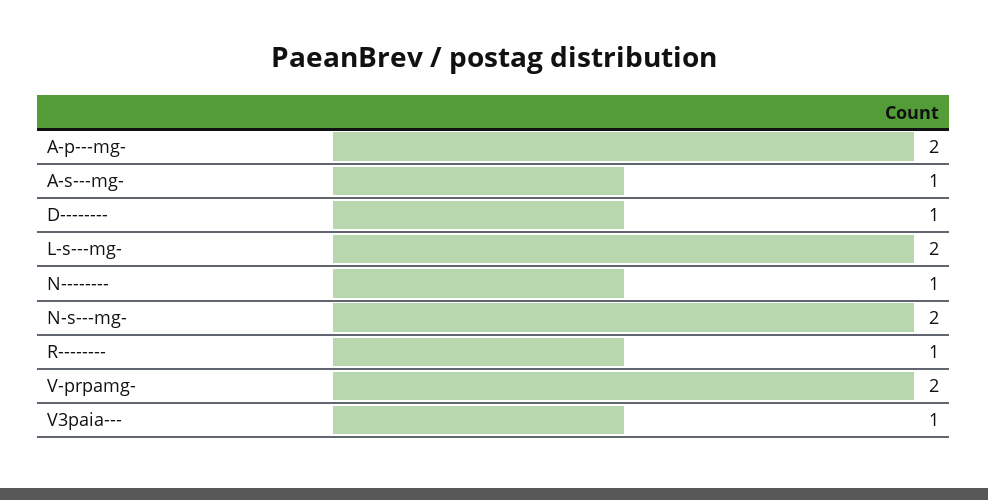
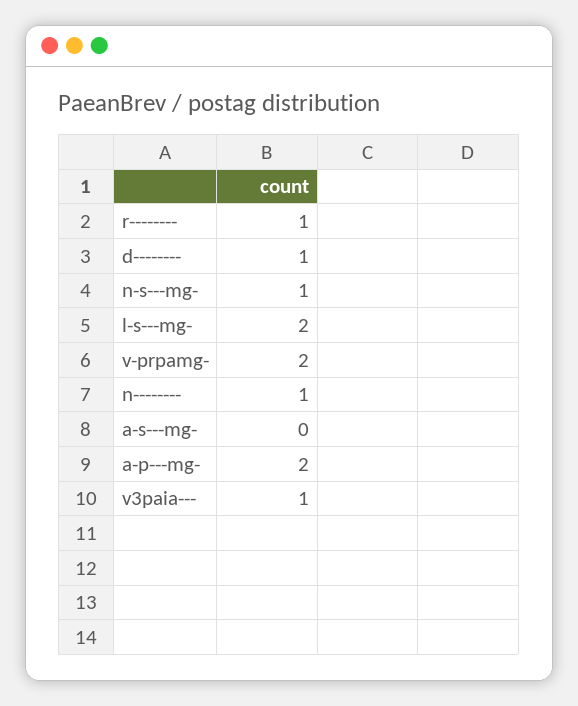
  {
    "A-p---mg-": 2,
-   "A-s---mg-": 1,
+   "A-s---mg-": 0,
    "D--------": 1,
    "L-s---mg-": 2,
    "N--------": 1,
-   "N-s---mg-": 2,
+   "N-s---mg-": 1,
    "R--------": 1,
    "V-prpamg-": 2,
    "V3paia---": 1
  }

